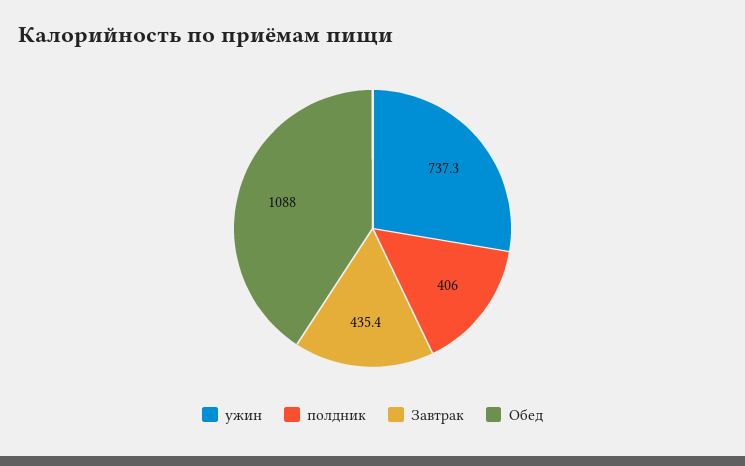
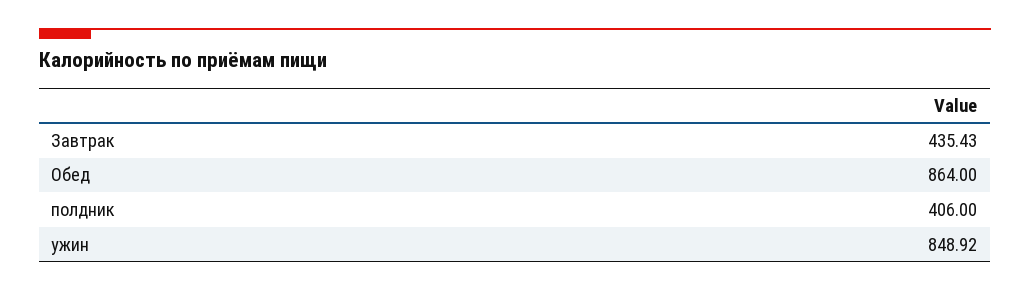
  {
-   "ужин": 737.3,
+   "ужин": 848.92,
    "полдник": 406,
    "Завтрак": 435.43,
-   "Обед": 1088
+   "Обед": 864
  }

